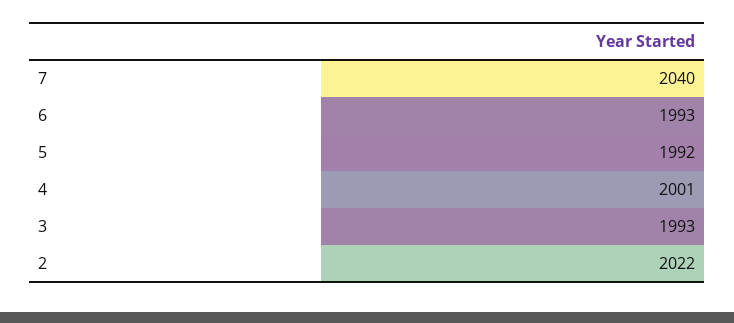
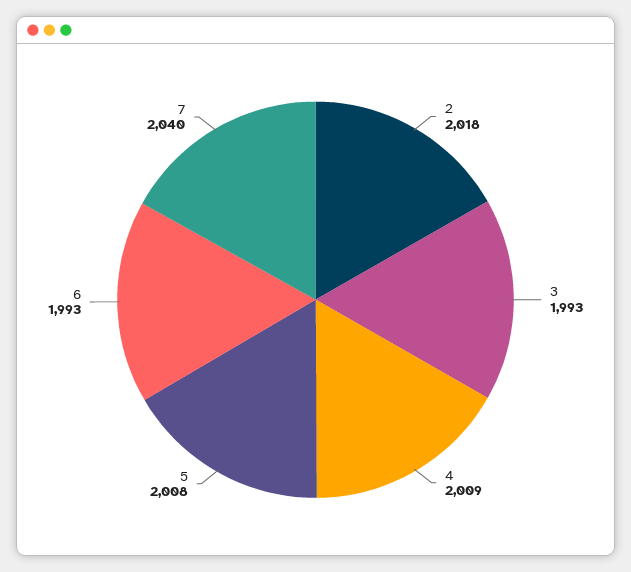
  {
    "7": 2040,
    "6": 1993,
-   "5": 1992,
+   "5": 2008,
-   "4": 2001,
+   "4": 2009,
    "3": 1993,
-   "2": 2022
+   "2": 2018
  }

